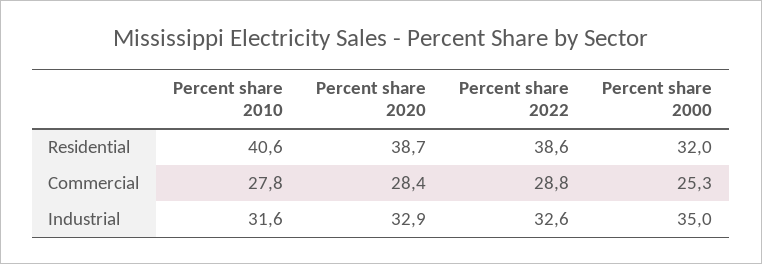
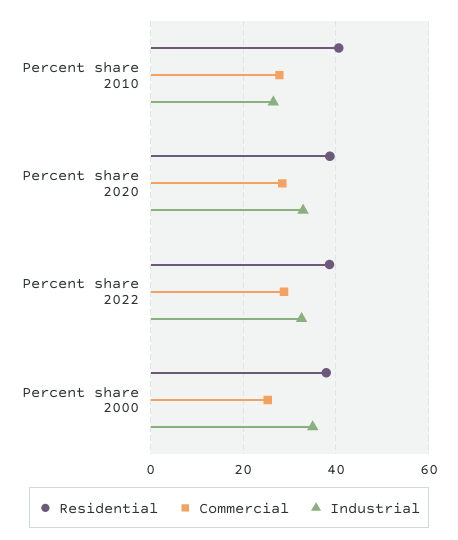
  {
    "Residential": {
      "Percent share 2010": 40.6,
      "Percent share 2020": 38.7,
      "Percent share 2022": 38.6,
-     "Percent share 2000": 32
+     "Percent share 2000": 38
    },
    "Commercial": {
      "Percent share 2010": 27.8,
      "Percent share 2020": 28.4,
      "Percent share 2022": 28.8,
      "Percent share 2000": 25.3
    },
    "Industrial": {
-     "Percent share 2010": 31.6,
+     "Percent share 2010": 26,
      "Percent share 2020": 32.9,
      "Percent share 2022": 32.6,
      "Percent share 2000": 35
    }
  }

